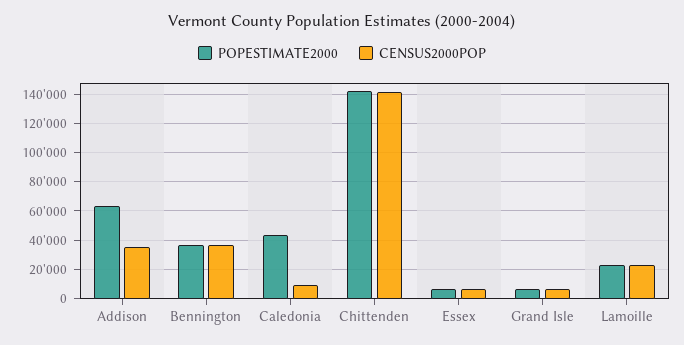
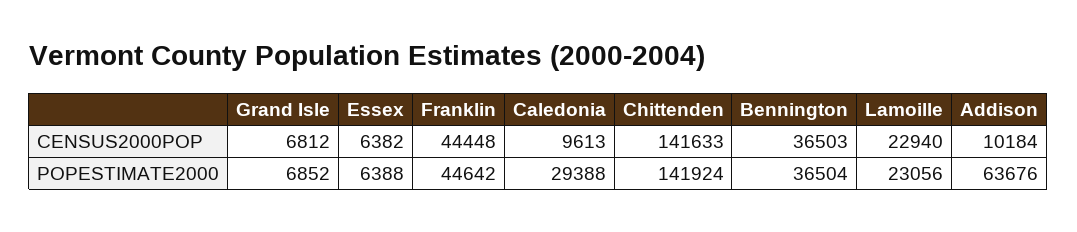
  {
    "POPESTIMATE2000": {
      "Addison": 63676,
      "Bennington": 36504,
-     "Caledonia": 45000,
+     "Caledonia": 29388,
      "Chittenden": 141924,
      "Essex": 6388,
      "Grand Isle": 6852,
-     "Lamoille": 23056
+     "Lamoille": 23056,
+     "Franklin": 44642
    },
    "CENSUS2000POP": {
-     "Addison": 35000,
+     "Addison": 10184,
      "Bennington": 36503,
      "Caledonia": 9613,
      "Chittenden": 141633,
      "Essex": 6382,
      "Grand Isle": 6812,
-     "Lamoille": 22940
+     "Lamoille": 22940,
+     "Franklin": 44448
    }
  }

